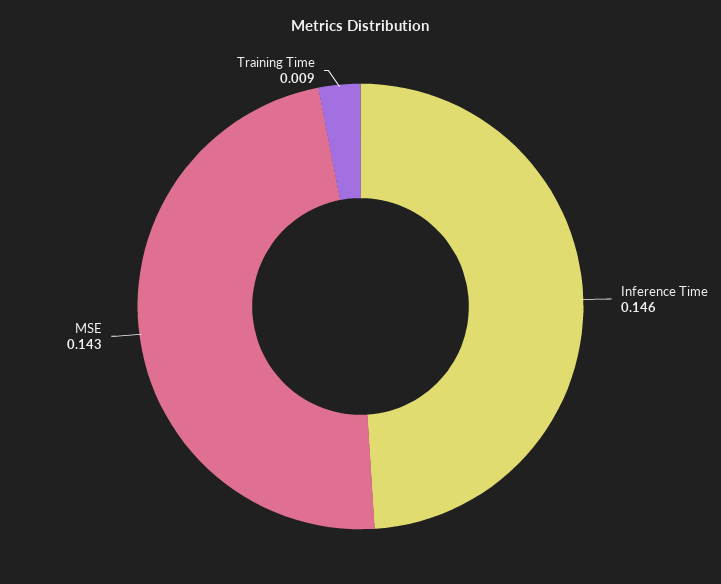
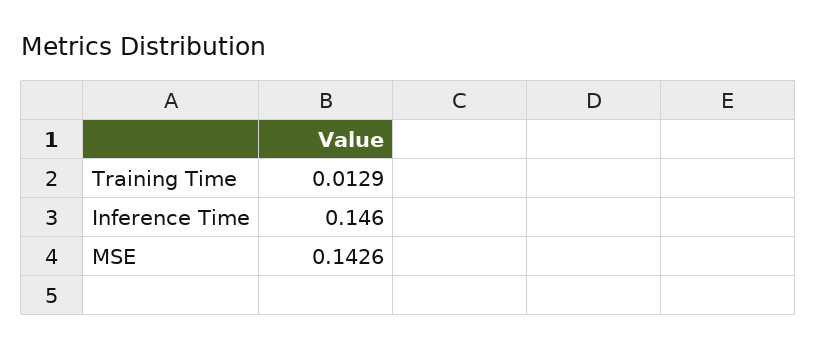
  {
    "Inference Time": 0.146,
    "MSE": 0.1426,
-   "Training Time": 0.009
+   "Training Time": 0.0129
  }

